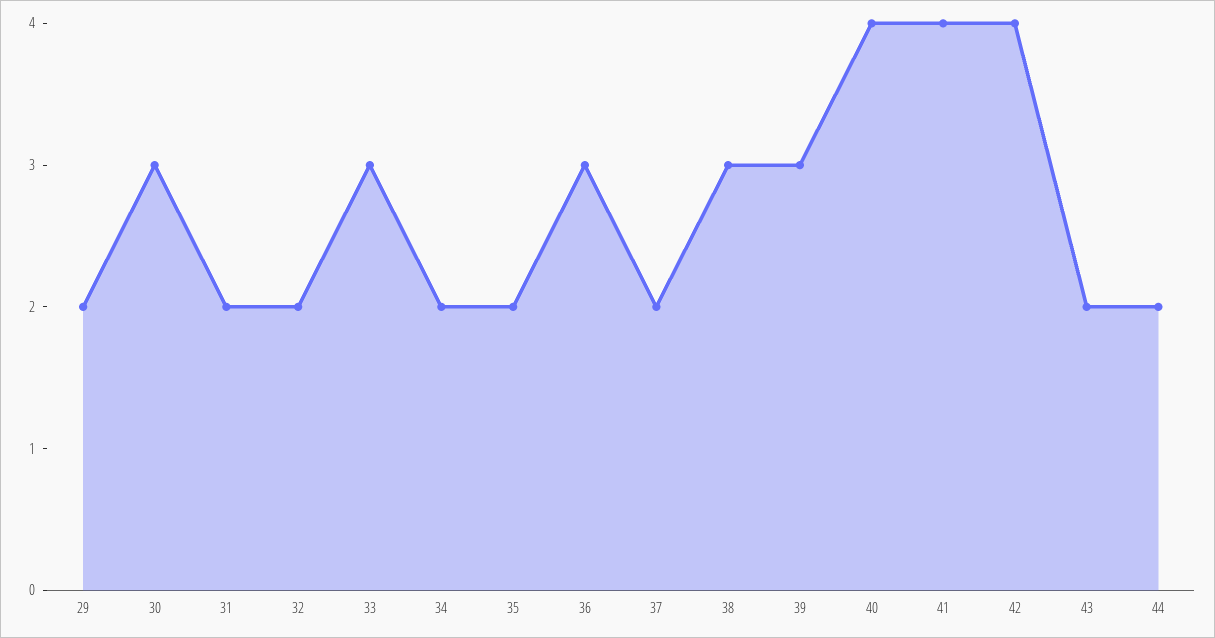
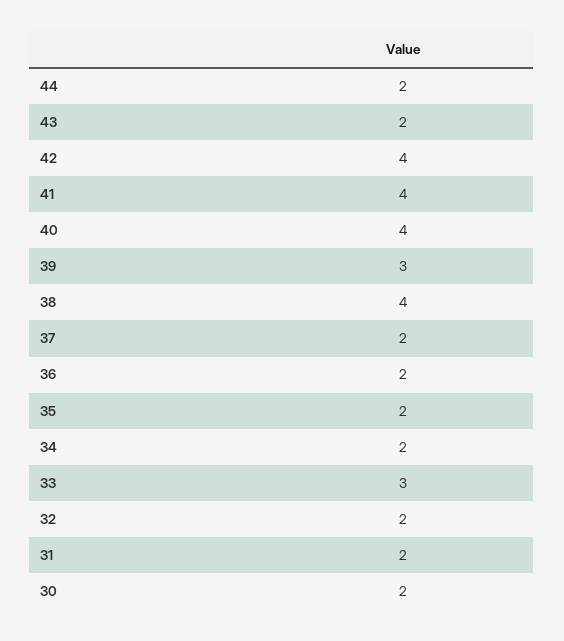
  {
-   "29": 2,
-   "30": 3,
+   "30": 2,
    "31": 2,
    "32": 2,
    "33": 3,
    "34": 2,
    "35": 2,
-   "36": 3,
+   "36": 2,
    "37": 2,
-   "38": 3,
+   "38": 4,
    "39": 3,
    "40": 4,
    "41": 4,
    "42": 4,
    "43": 2,
    "44": 2
  }

